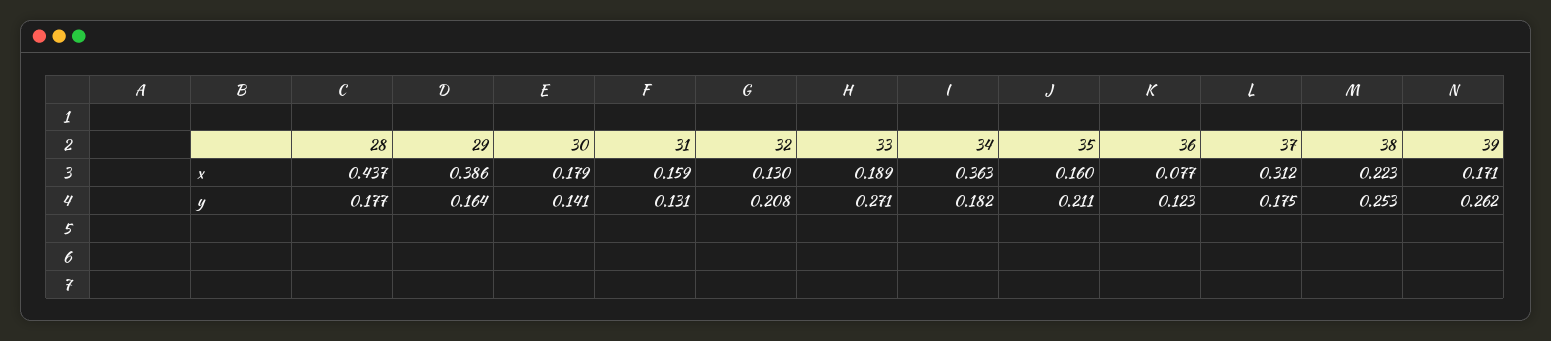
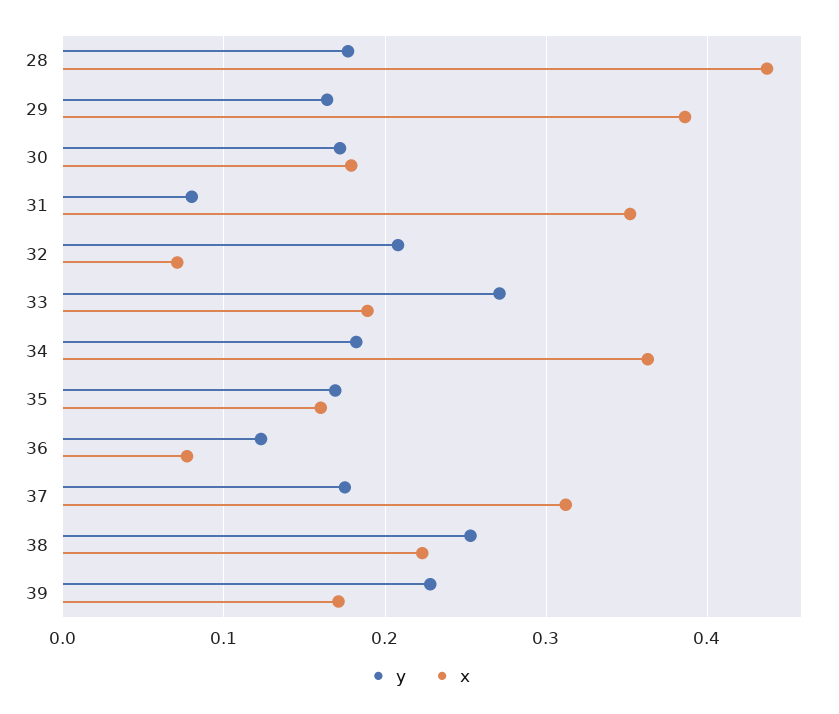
  {
    "x": {
      "28": 0.437,
      "29": 0.386,
      "30": 0.179,
-     "31": 0.159,
+     "31": 0.35,
-     "32": 0.13,
+     "32": 0.07,
      "33": 0.189,
      "34": 0.363,
      "35": 0.16,
      "36": 0.077,
      "37": 0.312,
      "38": 0.223,
      "39": 0.171
    },
    "y": {
      "28": 0.177,
      "29": 0.164,
-     "30": 0.141,
+     "30": 0.17,
-     "31": 0.131,
+     "31": 0.08,
      "32": 0.208,
      "33": 0.271,
      "34": 0.182,
-     "35": 0.211,
+     "35": 0.17,
      "36": 0.123,
      "37": 0.175,
      "38": 0.253,
-     "39": 0.262
+     "39": 0.23
    }
  }

